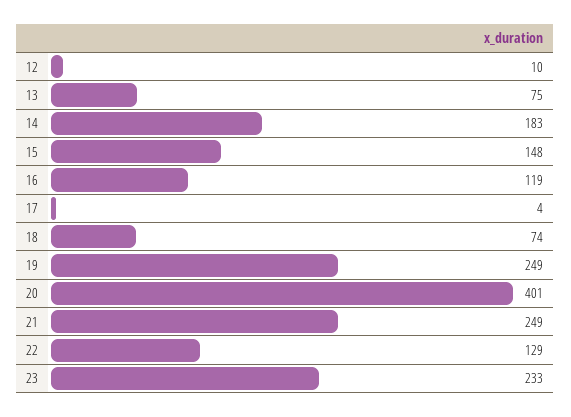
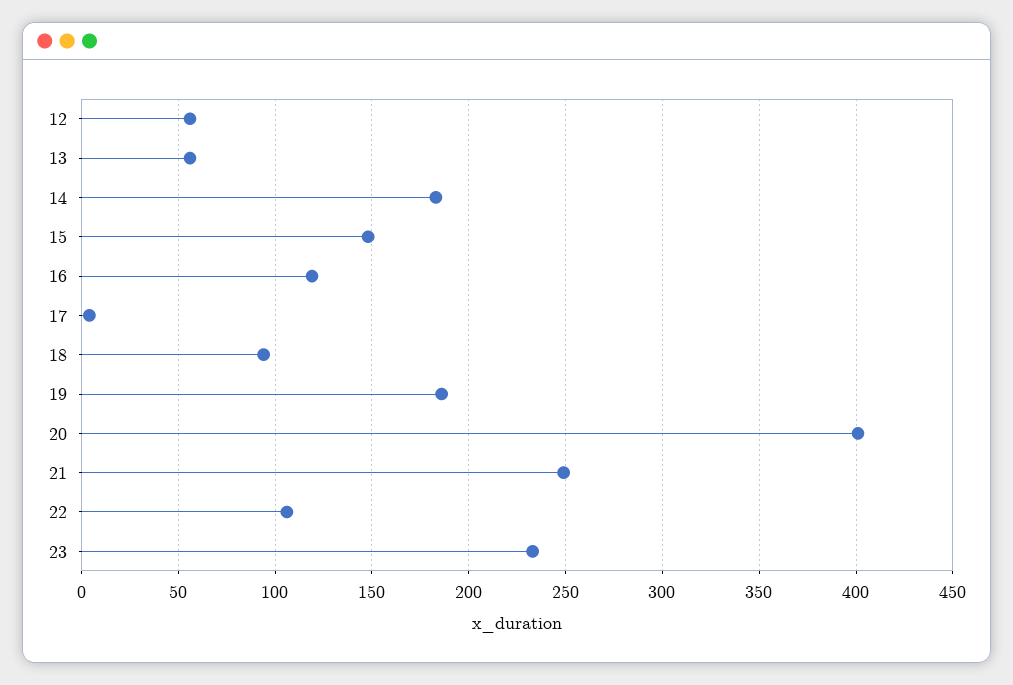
  {
-   "12": 10,
+   "12": 55,
-   "13": 75,
+   "13": 55,
    "14": 183,
    "15": 148,
    "16": 119,
    "17": 4,
-   "18": 74,
+   "18": 95,
-   "19": 249,
+   "19": 185,
    "20": 401,
    "21": 249,
-   "22": 129,
+   "22": 105,
    "23": 233
  }

